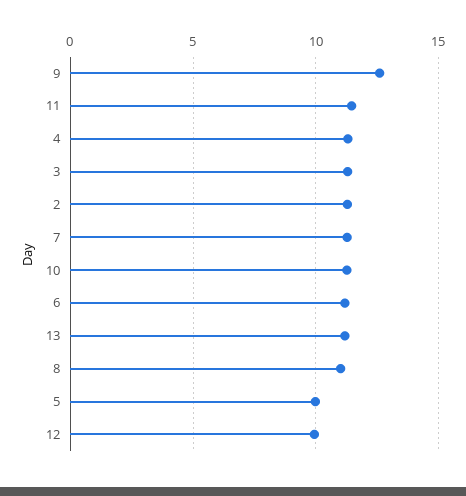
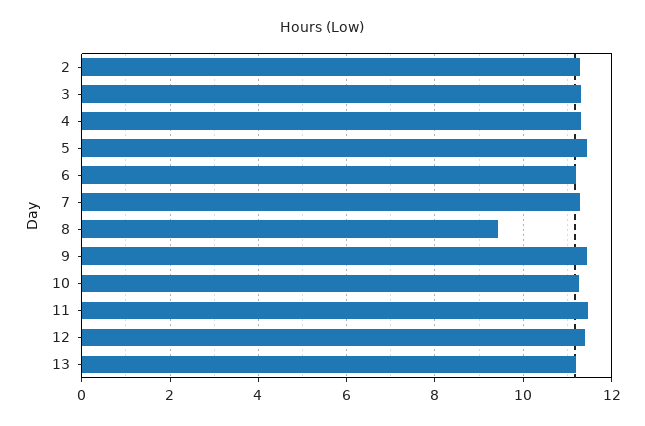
  {
-   "9": 12.5,
+   "9": 11.4,
    "11": 11.4,
    "4": 11.4,
    "3": 11.4,
    "2": 11.2,
    "7": 11.2,
    "10": 11.2,
    "6": 11.2,
    "13": 11.2,
-   "8": 11,
+   "8": 9.4,
-   "5": 10,
+   "5": 11.4,
-   "12": 10
+   "12": 11.4
  }

